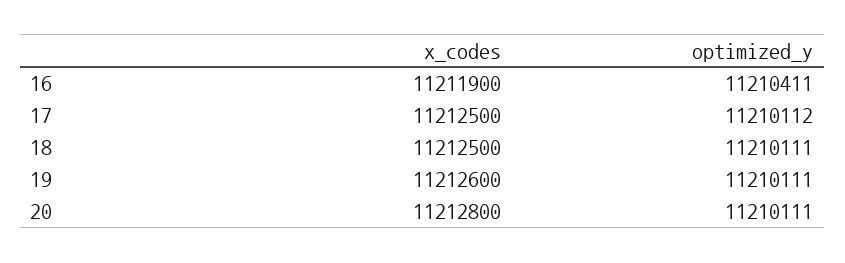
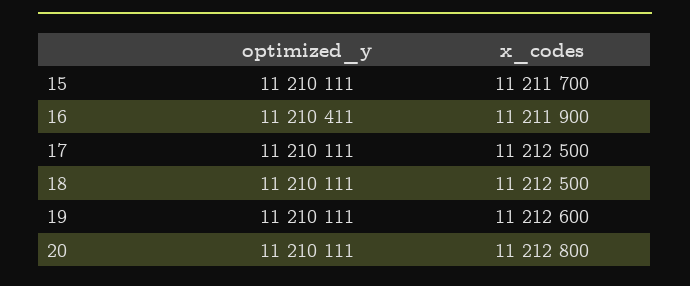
  {
    "x_codes": {
      "16": 11211900,
      "17": 11212500,
      "18": 11212500,
      "19": 11212600,
-     "20": 11212800
+     "20": 11212800,
+     "15": 11211700
    },
    "optimized_y": {
      "16": 11210411,
-     "17": 11210112,
+     "17": 11210111,
      "18": 11210111,
      "19": 11210111,
-     "20": 11210111
+     "20": 11210111,
+     "15": 11210111
    }
  }

